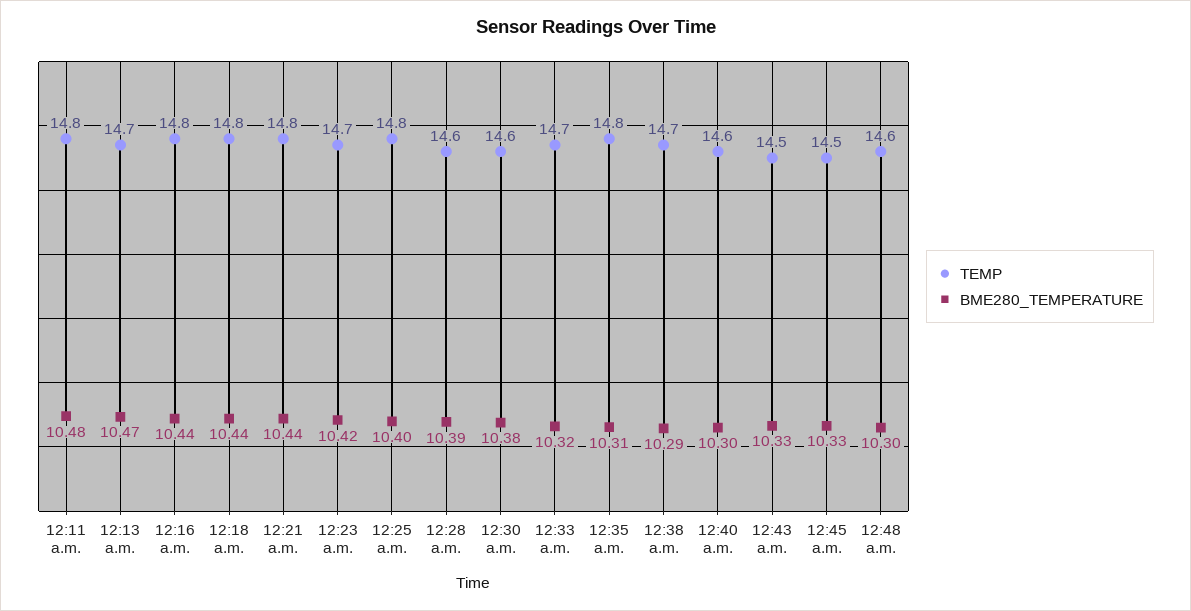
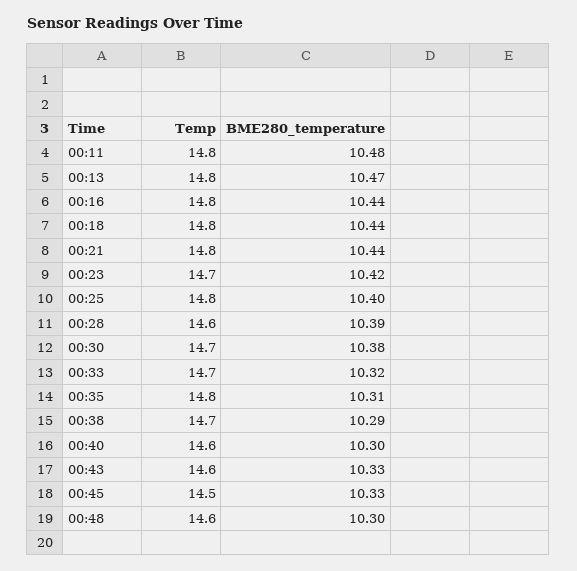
  {
    "TEMP": {
      "12:11 a.m.": 14.8,
-     "12:13 a.m.": 14.7,
+     "12:13 a.m.": 14.8,
      "12:16 a.m.": 14.8,
      "12:18 a.m.": 14.8,
      "12:21 a.m.": 14.8,
      "12:23 a.m.": 14.7,
      "12:25 a.m.": 14.8,
      "12:28 a.m.": 14.6,
-     "12:30 a.m.": 14.6,
+     "12:30 a.m.": 14.7,
      "12:33 a.m.": 14.7,
      "12:35 a.m.": 14.8,
      "12:38 a.m.": 14.7,
      "12:40 a.m.": 14.6,
-     "12:43 a.m.": 14.5,
+     "12:43 a.m.": 14.6,
      "12:45 a.m.": 14.5,
      "12:48 a.m.": 14.6
    },
    "BME280_TEMPERATURE": {
      "12:11 a.m.": 10.48,
      "12:13 a.m.": 10.47,
      "12:16 a.m.": 10.44,
      "12:18 a.m.": 10.44,
      "12:21 a.m.": 10.44,
      "12:23 a.m.": 10.42,
      "12:25 a.m.": 10.4,
      "12:28 a.m.": 10.39,
      "12:30 a.m.": 10.38,
      "12:33 a.m.": 10.32,
      "12:35 a.m.": 10.31,
      "12:38 a.m.": 10.29,
      "12:40 a.m.": 10.3,
      "12:43 a.m.": 10.33,
      "12:45 a.m.": 10.33,
      "12:48 a.m.": 10.3
    }
  }

